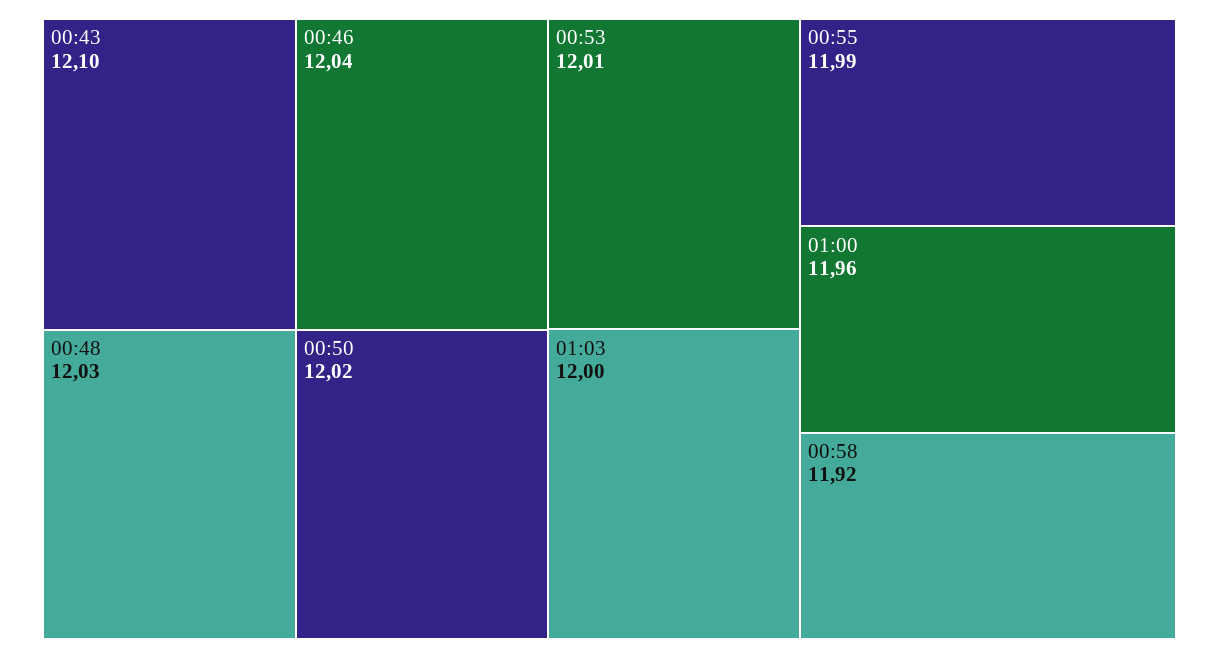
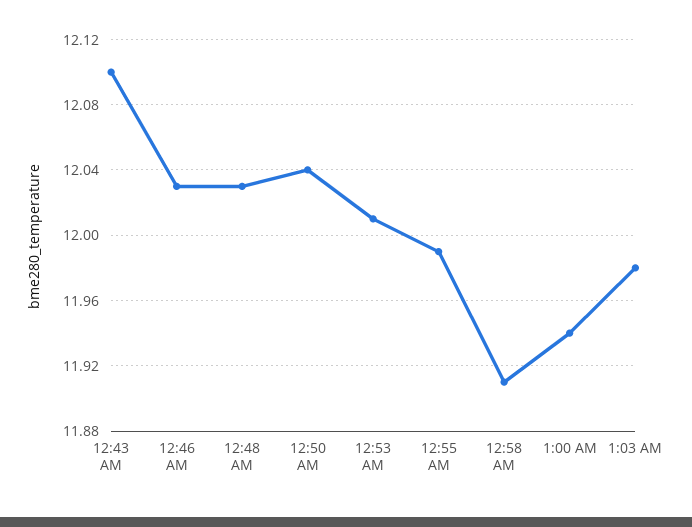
  {
    "00:43": 12.1,
-   "00:46": 12.04,
+   "00:46": 12.03,
    "00:48": 12.03,
-   "00:50": 12.02,
+   "00:50": 12.04,
    "00:53": 12.01,
-   "01:03": 12,
+   "01:03": 11.98,
    "00:55": 11.99,
-   "01:00": 11.96,
+   "01:00": 11.94,
-   "00:58": 11.92
+   "00:58": 11.91
  }

